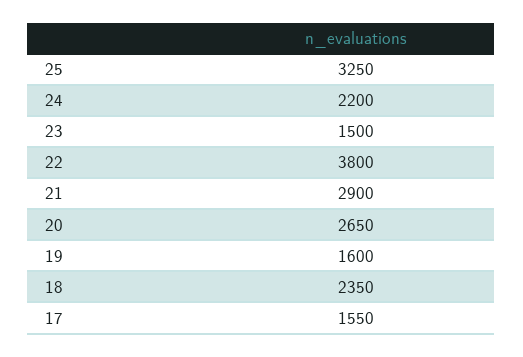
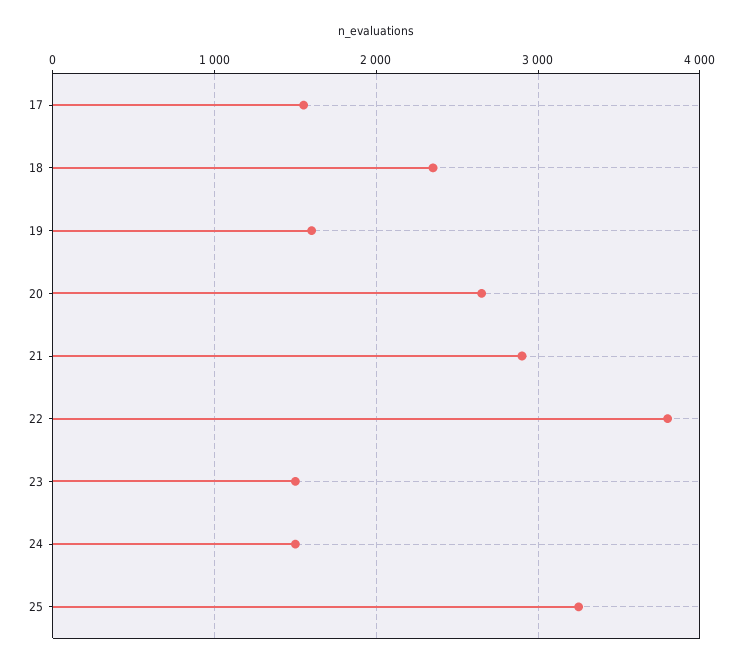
  {
    "25": 3250,
-   "24": 2200,
+   "24": 1500,
    "23": 1500,
    "22": 3800,
    "21": 2900,
    "20": 2650,
    "19": 1600,
    "18": 2350,
    "17": 1550
  }

